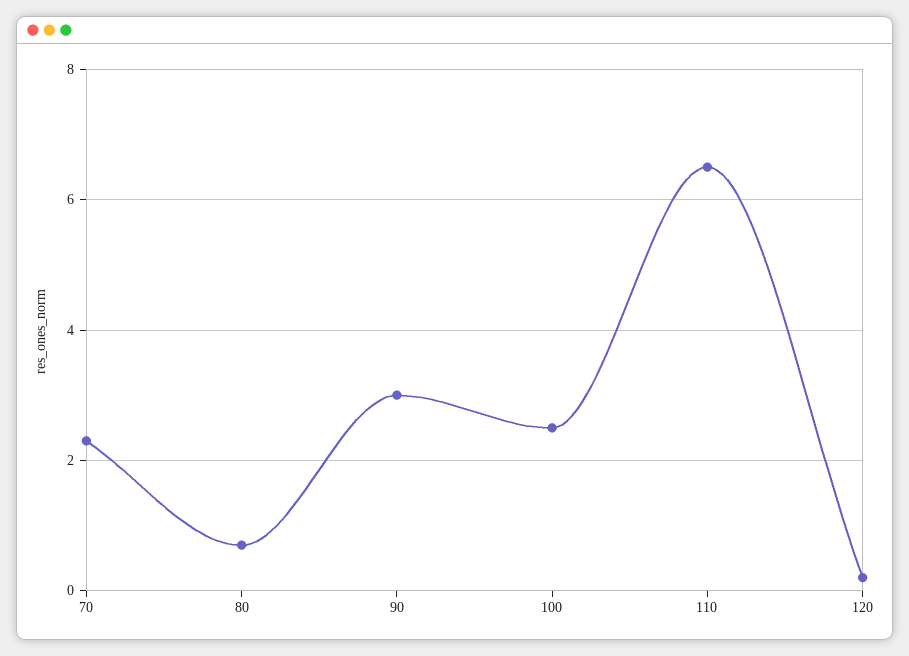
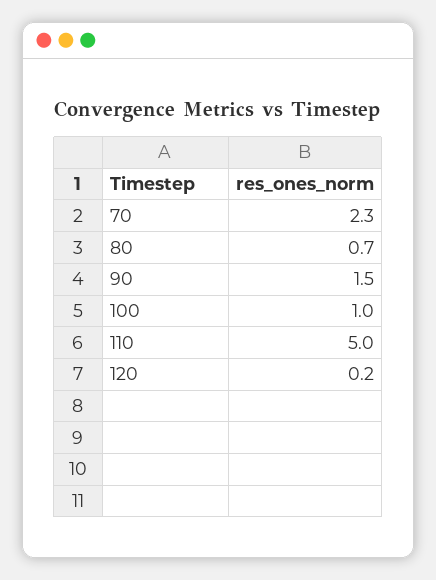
  {
    "70": 2.3,
    "80": 0.7,
-   "90": 3,
+   "90": 1.5,
-   "100": 2.5,
+   "100": 1,
-   "110": 6.5,
+   "110": 5,
    "120": 0.2
  }

